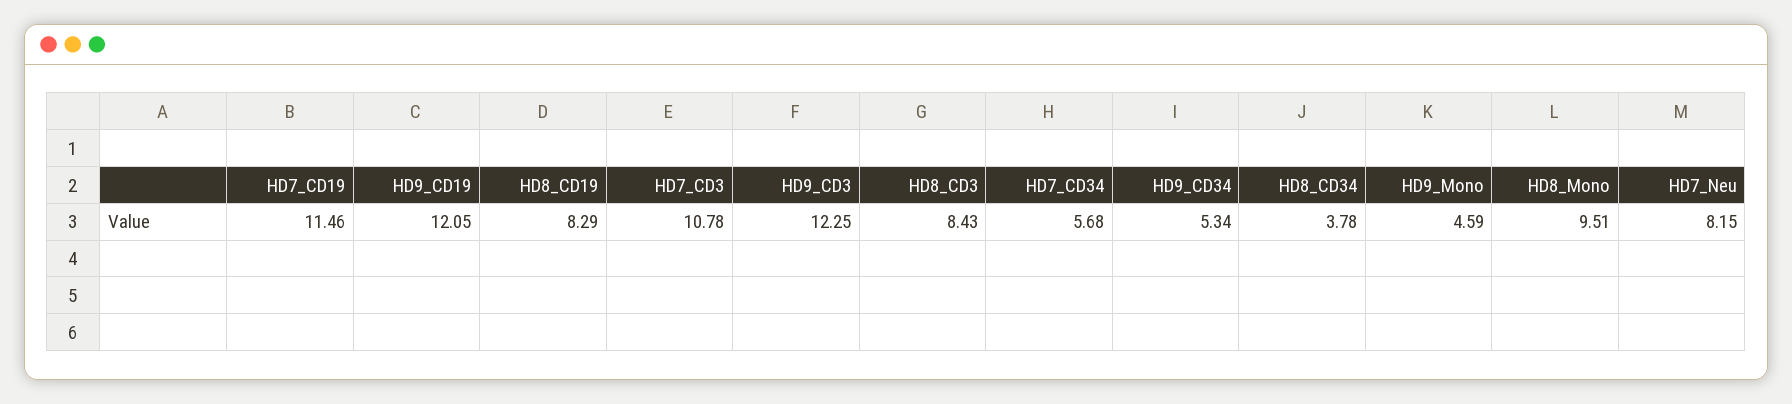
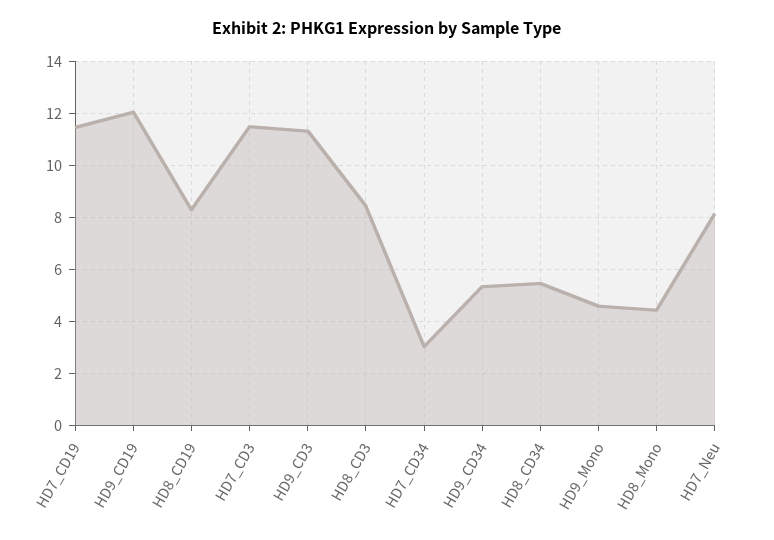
  {
    "HD7_CD19": 11.46,
    "HD9_CD19": 12.05,
    "HD8_CD19": 8.29,
-   "HD7_CD3": 10.78,
+   "HD7_CD3": 11.5,
-   "HD9_CD3": 12.25,
+   "HD9_CD3": 11.25,
    "HD8_CD3": 8.43,
-   "HD7_CD34": 5.68,
+   "HD7_CD34": 3,
    "HD9_CD34": 5.34,
-   "HD8_CD34": 3.78,
+   "HD8_CD34": 5.5,
    "HD9_Mono": 4.59,
-   "HD8_Mono": 9.51,
+   "HD8_Mono": 4.5,
    "HD7_Neu": 8.15
  }

